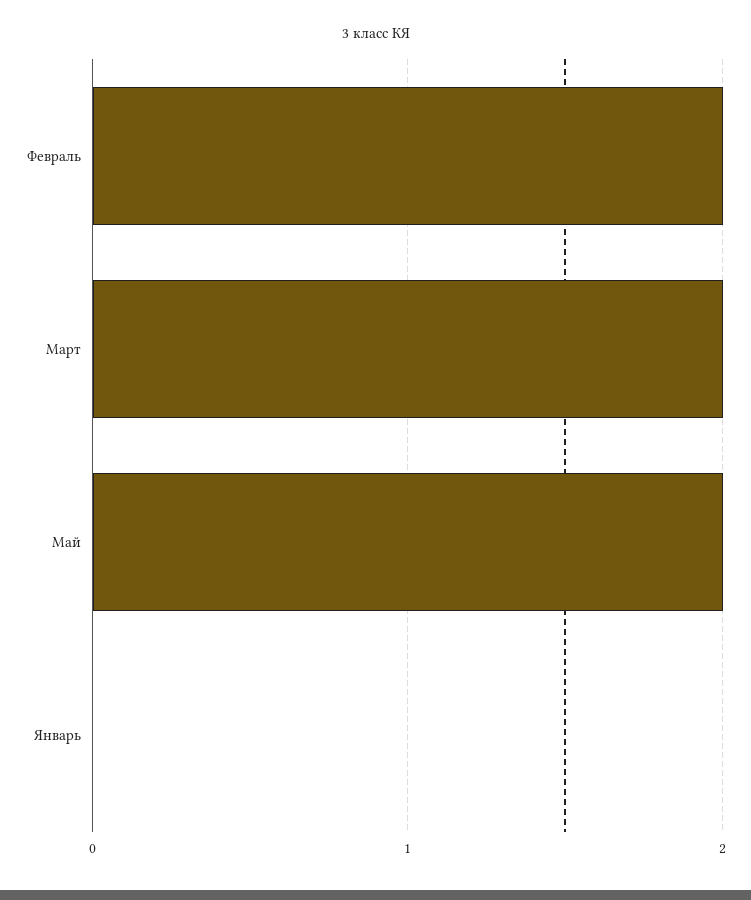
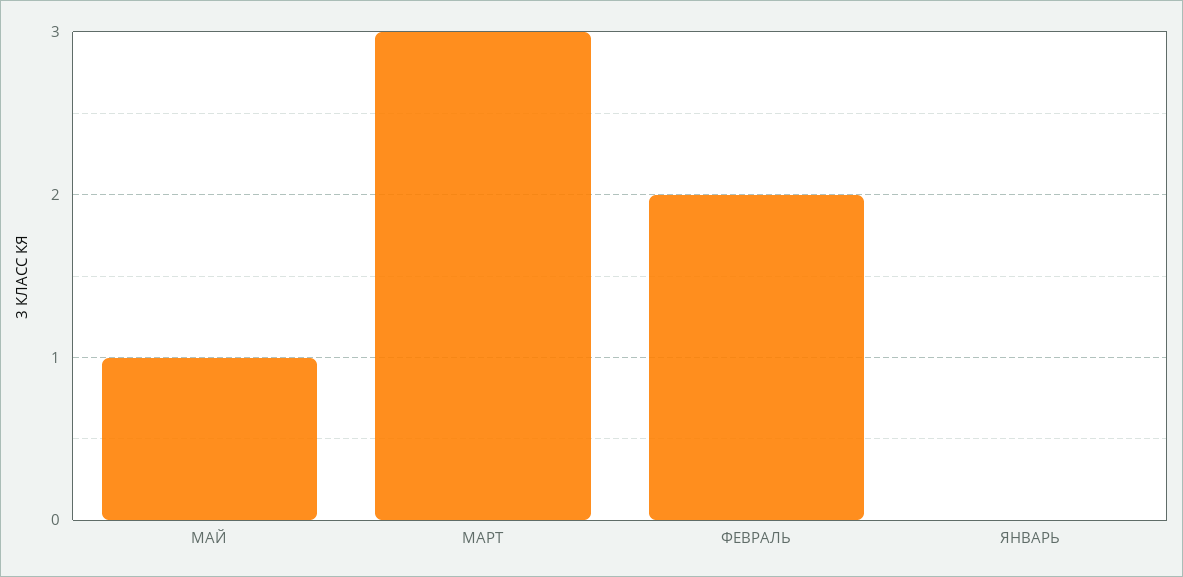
  {
    "Февраль": 2,
-   "Март": 2,
+   "Март": 3,
-   "Май": 2,
+   "Май": 1,
    "Январь": 0
  }

